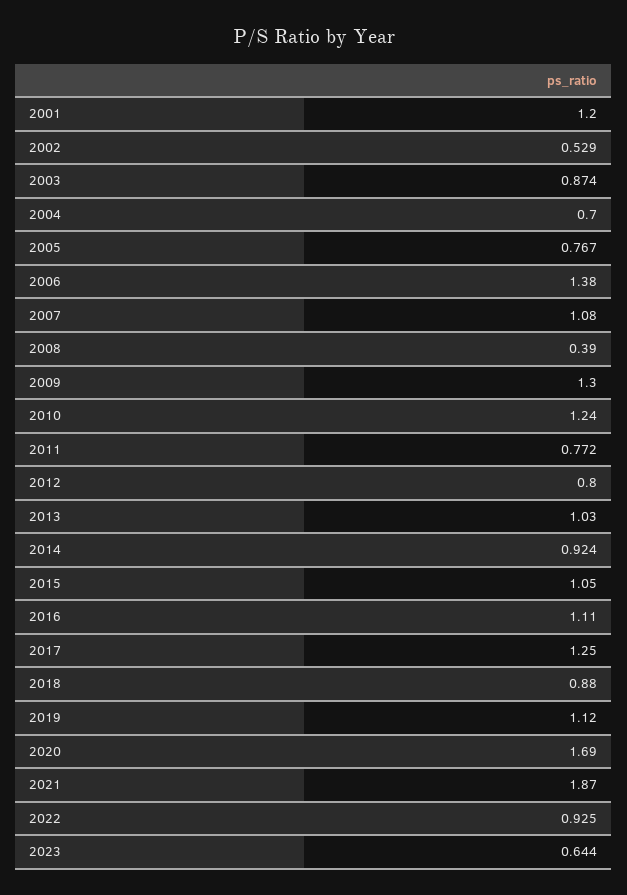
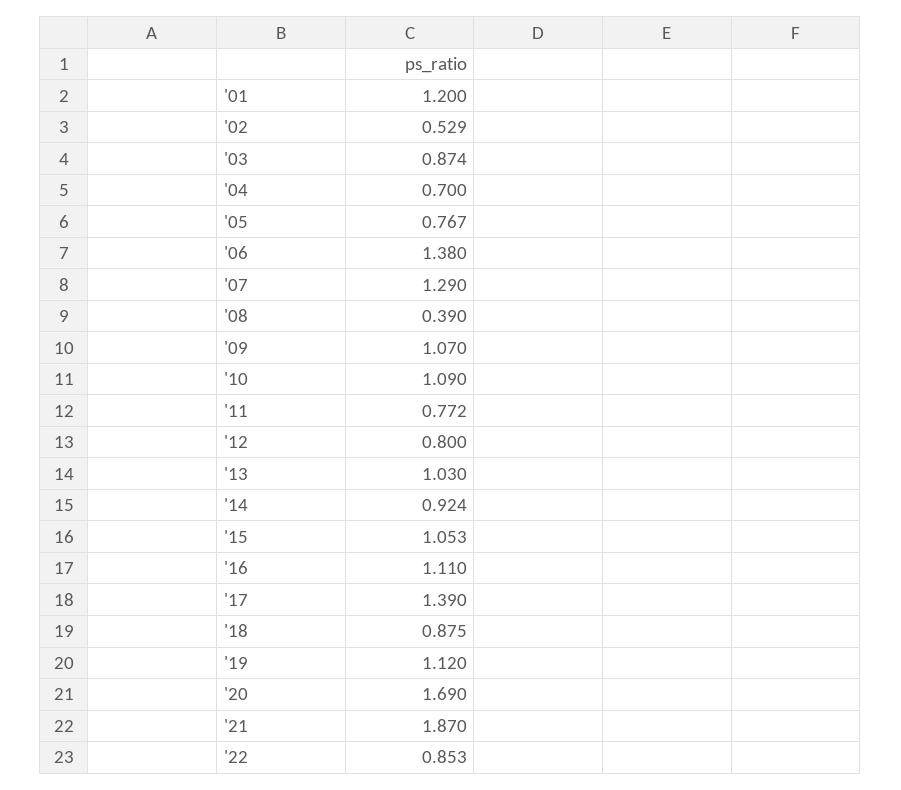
  {
    "2001": 1.2,
    "2002": 0.529,
    "2003": 0.874,
    "2004": 0.7,
    "2005": 0.767,
    "2006": 1.38,
-   "2007": 1.08,
+   "2007": 1.29,
    "2008": 0.39,
-   "2009": 1.3,
+   "2009": 1.07,
-   "2010": 1.24,
+   "2010": 1.09,
    "2011": 0.772,
    "2012": 0.8,
    "2013": 1.03,
    "2014": 0.924,
-   "2015": 1.05,
+   "2015": 1.053,
    "2016": 1.11,
-   "2017": 1.25,
+   "2017": 1.39,
-   "2018": 0.88,
+   "2018": 0.875,
    "2019": 1.12,
    "2020": 1.69,
    "2021": 1.87,
-   "2022": 0.925,
+   "2022": 0.853
-   "2023": 0.644
  }

